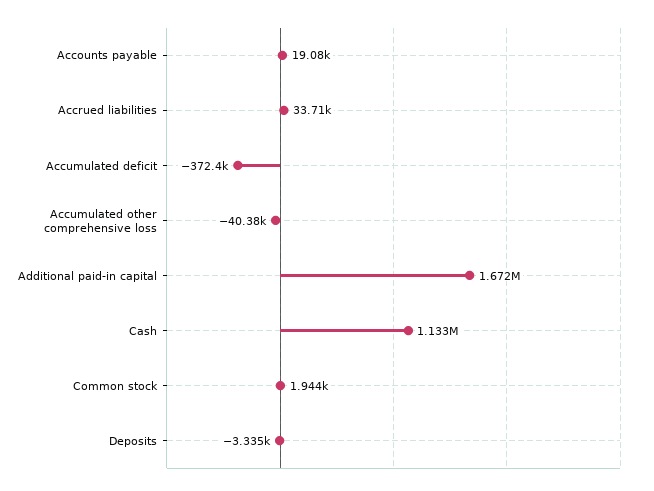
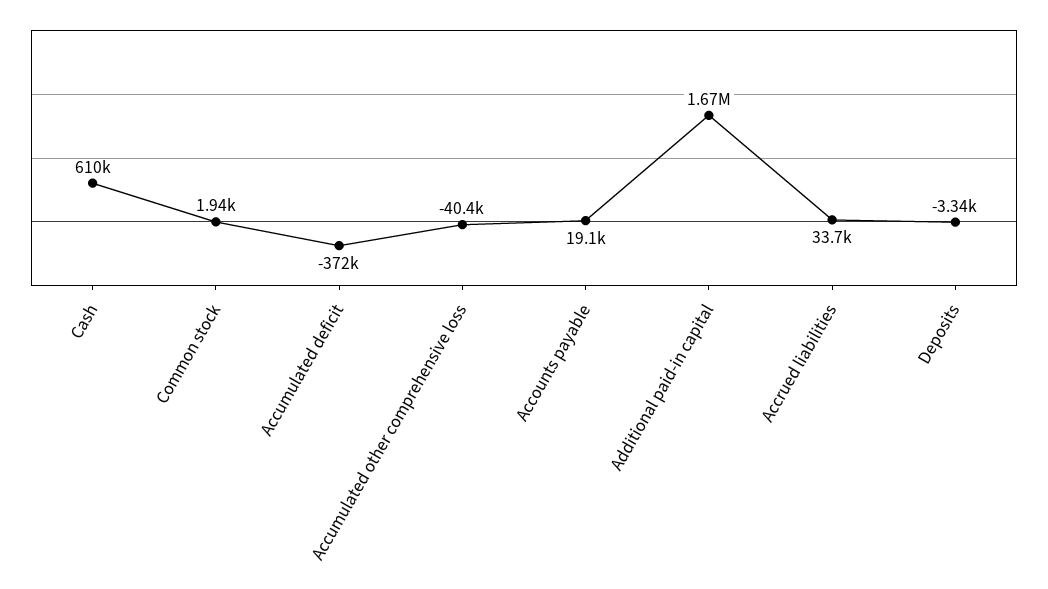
  {
    "Accounts payable": 19080,
    "Accrued liabilities": 33710,
    "Accumulated deficit": -372400,
    "Accumulated other comprehensive loss": -40380,
    "Additional paid-in capital": 1672000,
-   "Cash": 1133000,
+   "Cash": 610000,
    "Common stock": 1944,
    "Deposits": -3335
  }

